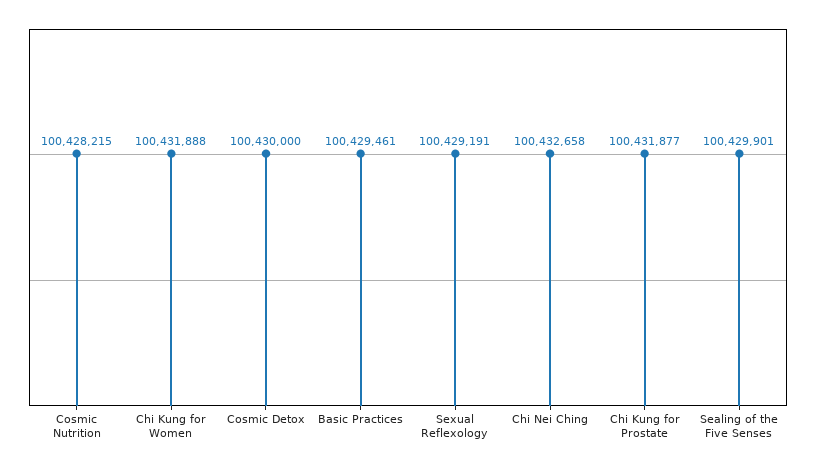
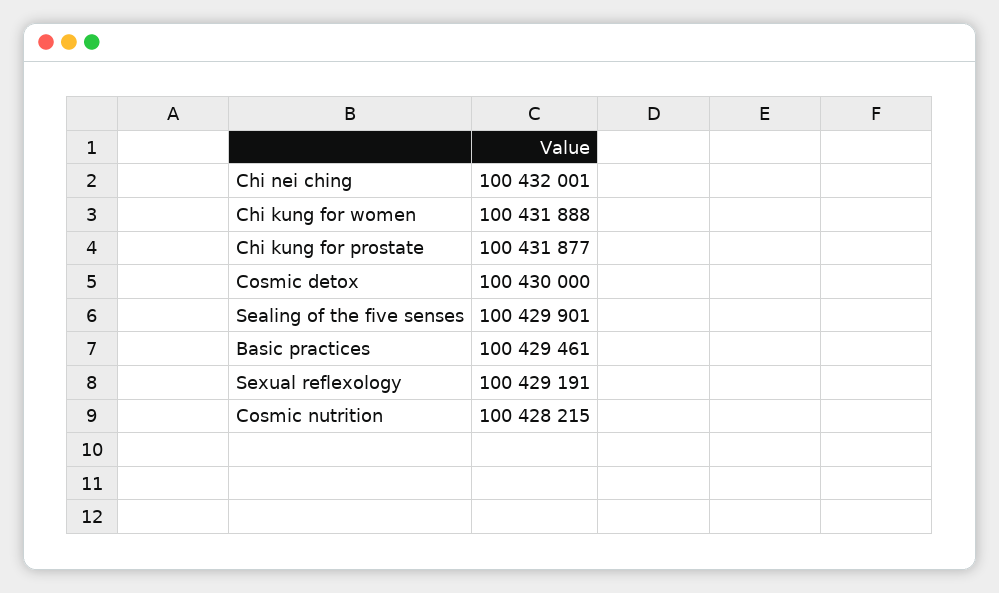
  {
    "Cosmic Nutrition": 100428215,
    "Chi Kung for Women": 100431888,
    "Cosmic Detox": 100430000,
    "Basic Practices": 100429461,
    "Sexual Reflexology": 100429191,
-   "Chi Nei Ching": 100432658,
+   "Chi Nei Ching": 100432001,
    "Chi Kung for Prostate": 100431877,
    "Sealing of the Five Senses": 100429901
  }

